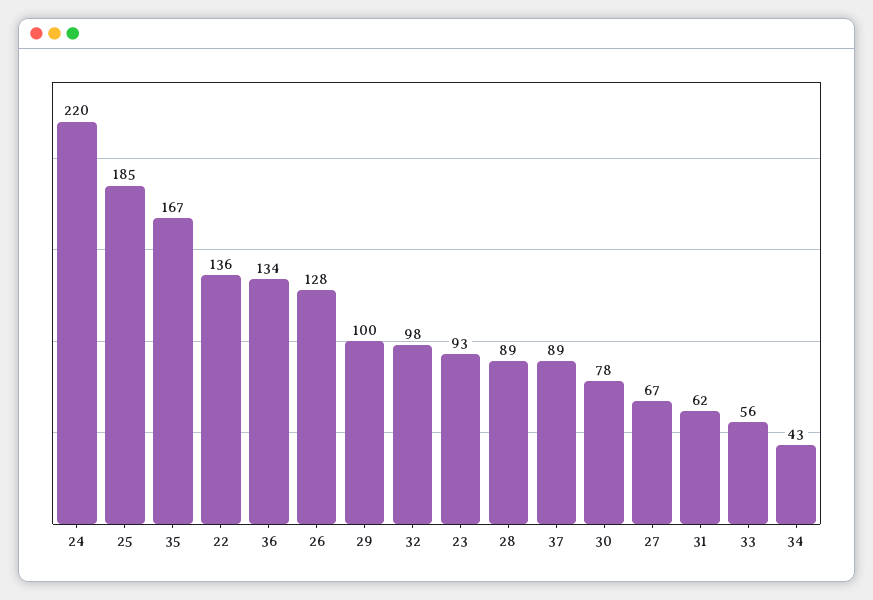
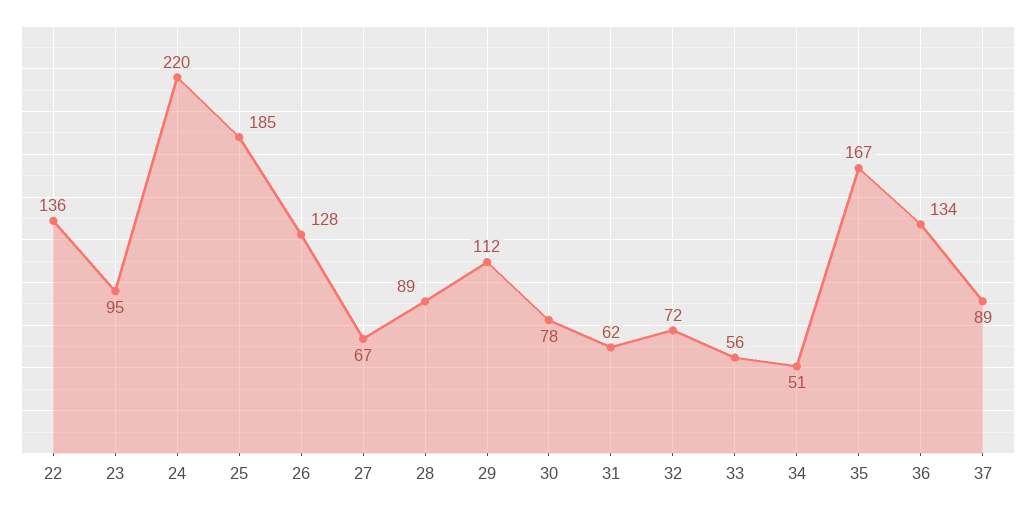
  {
    "24": 220,
    "25": 185,
    "35": 167,
    "22": 136,
    "36": 134,
    "26": 128,
-   "29": 100,
+   "29": 112,
-   "32": 98,
+   "32": 72,
-   "23": 93,
+   "23": 95,
    "28": 89,
    "37": 89,
    "30": 78,
    "27": 67,
    "31": 62,
    "33": 56,
-   "34": 43
+   "34": 51
  }

